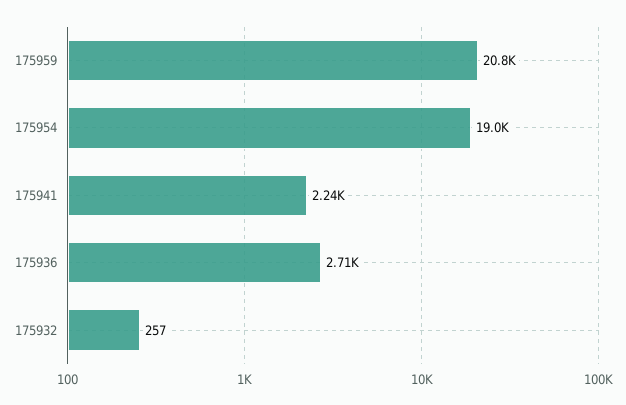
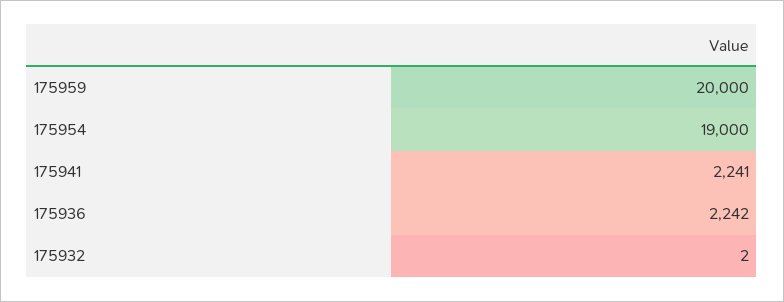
  {
-   "175959": 20800,
+   "175959": 20000,
    "175954": 19000,
    "175941": 2241,
-   "175936": 2710,
+   "175936": 2242,
-   "175932": 257
+   "175932": 2
  }

